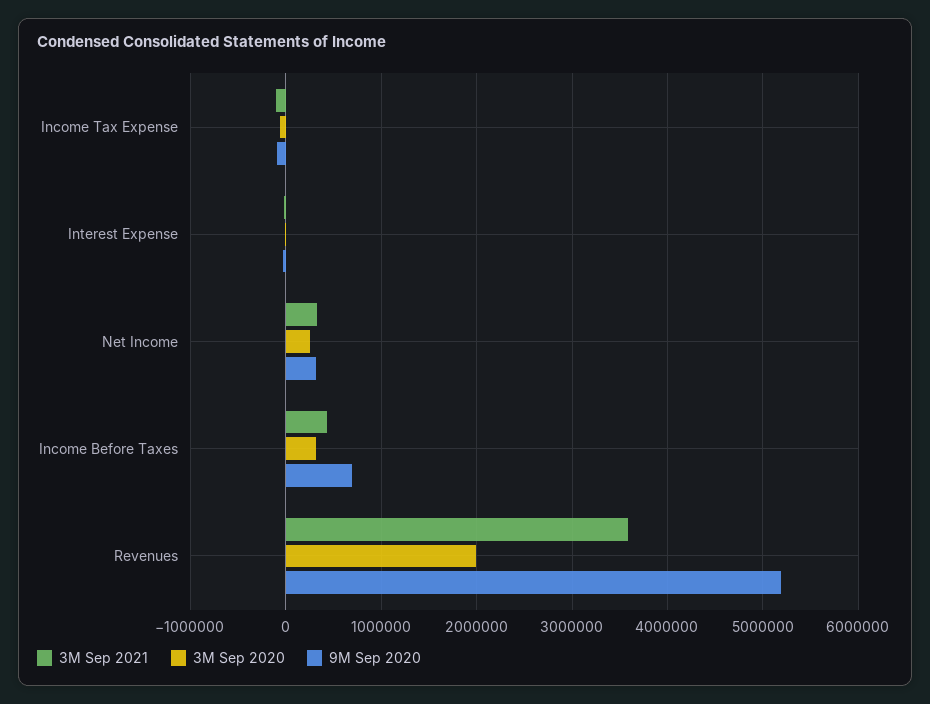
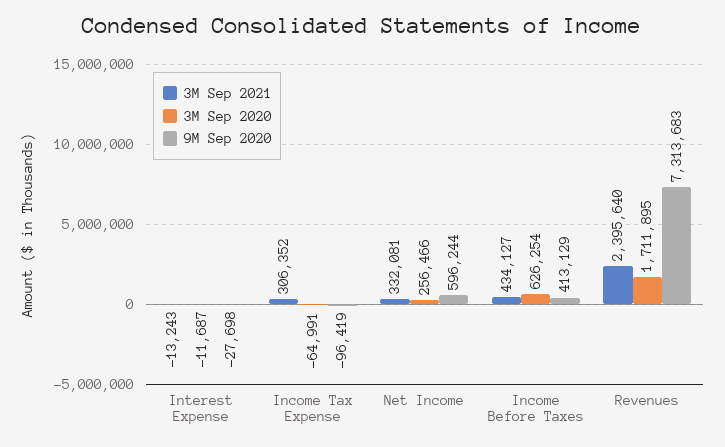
  {
    "3M Sep 2021": {
-     "Income Tax Expense": -100000,
+     "Income Tax Expense": 306352,
      "Interest Expense": -13243,
      "Net Income": 332081,
      "Income Before Taxes": 434127,
-     "Revenues": 3600000
+     "Revenues": 2395640
    },
    "3M Sep 2020": {
      "Income Tax Expense": -64991,
      "Interest Expense": -11687,
      "Net Income": 256466,
-     "Income Before Taxes": 300000,
+     "Income Before Taxes": 626254,
-     "Revenues": 2000000
+     "Revenues": 1711895
    },
    "9M Sep 2020": {
      "Income Tax Expense": -96419,
      "Interest Expense": -27698,
-     "Net Income": 300000,
+     "Net Income": 596244,
-     "Income Before Taxes": 700000,
+     "Income Before Taxes": 413129,
-     "Revenues": 5200000
+     "Revenues": 7313683
    }
  }

